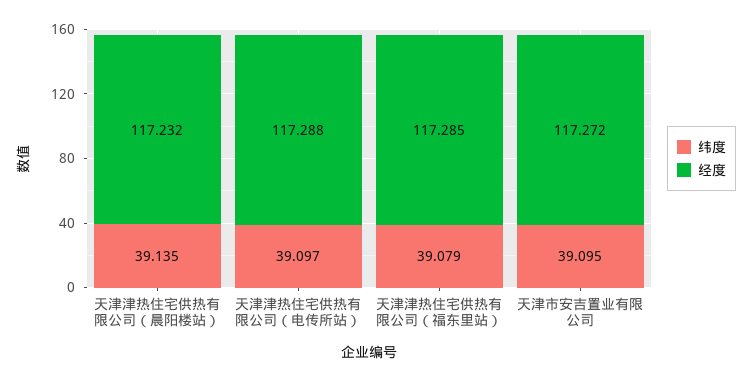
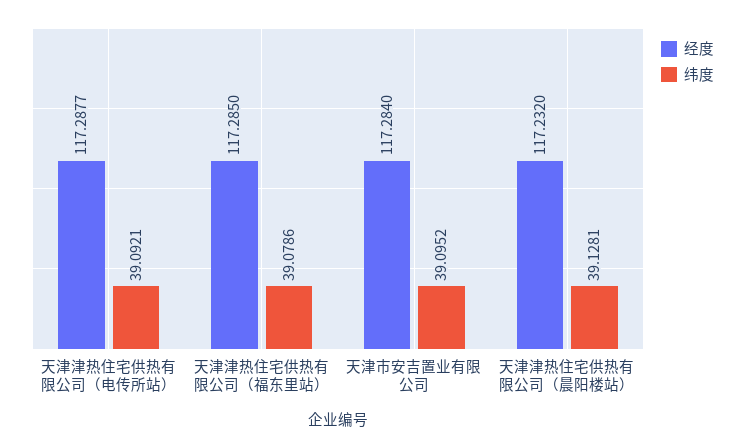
  {
    "纬度": {
-     "天津津热住宅供热有限公司（晨阳楼站）": 39.135,
+     "天津津热住宅供热有限公司（晨阳楼站）": 39.1281,
-     "天津津热住宅供热有限公司（电传所站）": 39.097,
+     "天津津热住宅供热有限公司（电传所站）": 39.0921,
      "天津津热住宅供热有限公司（福东里站）": 39.0786,
      "天津市安吉置业有限公司": 39.0952
    },
    "经度": {
      "天津津热住宅供热有限公司（晨阳楼站）": 117.232,
      "天津津热住宅供热有限公司（电传所站）": 117.2877,
      "天津津热住宅供热有限公司（福东里站）": 117.285,
-     "天津市安吉置业有限公司": 117.272
+     "天津市安吉置业有限公司": 117.284
    }
  }

